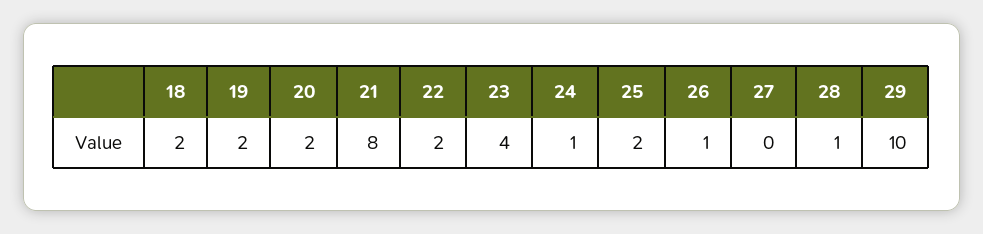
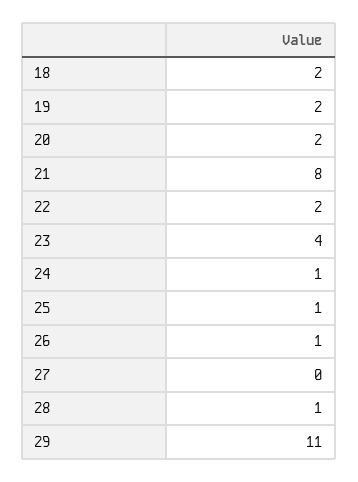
  {
    "18": 2,
    "19": 2,
    "20": 2,
    "21": 8,
    "22": 2,
    "23": 4,
    "24": 1,
-   "25": 2,
+   "25": 1,
    "26": 1,
    "27": 0,
    "28": 1,
-   "29": 10
+   "29": 11
  }

